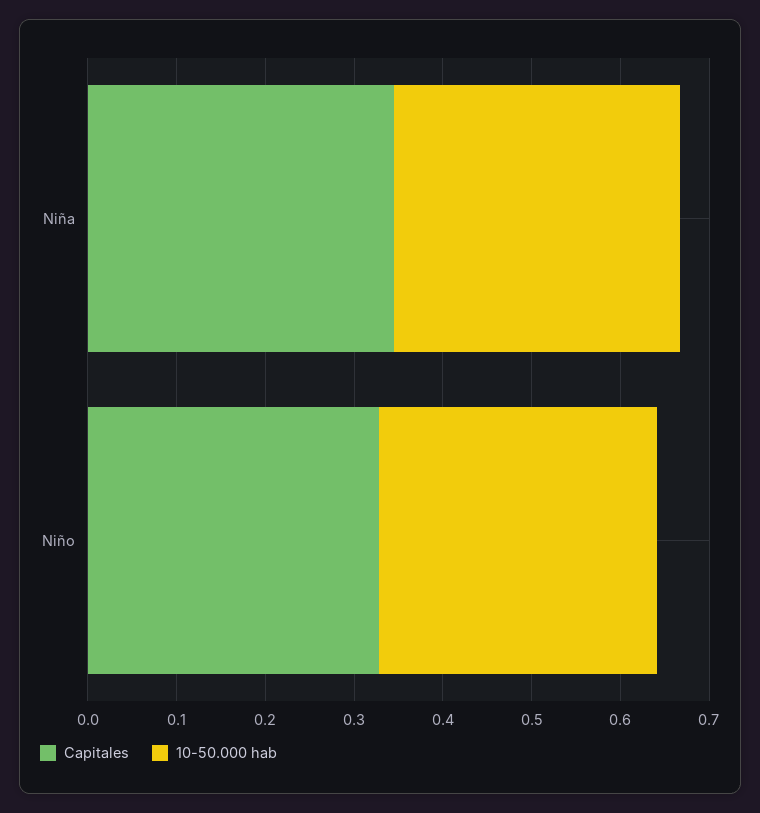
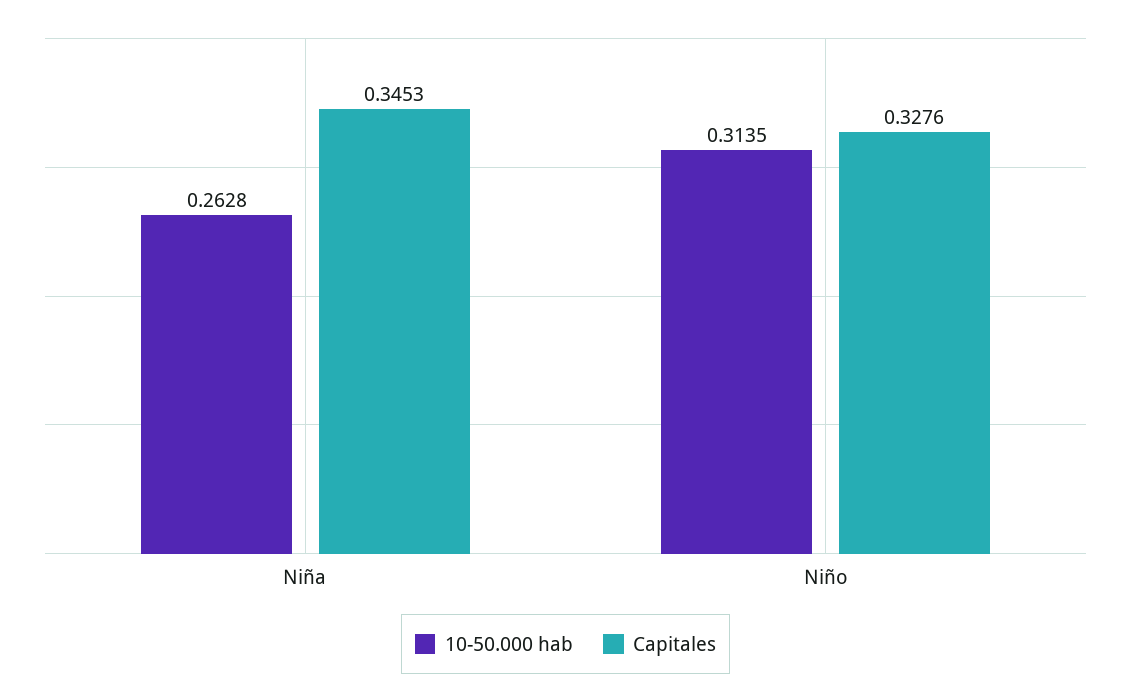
  {
    "Capitales": {
      "Niña": 0.3453,
      "Niño": 0.3276
    },
    "10-50.000 hab": {
-     "Niña": 0.32,
+     "Niña": 0.2628,
      "Niño": 0.3135
    }
  }

